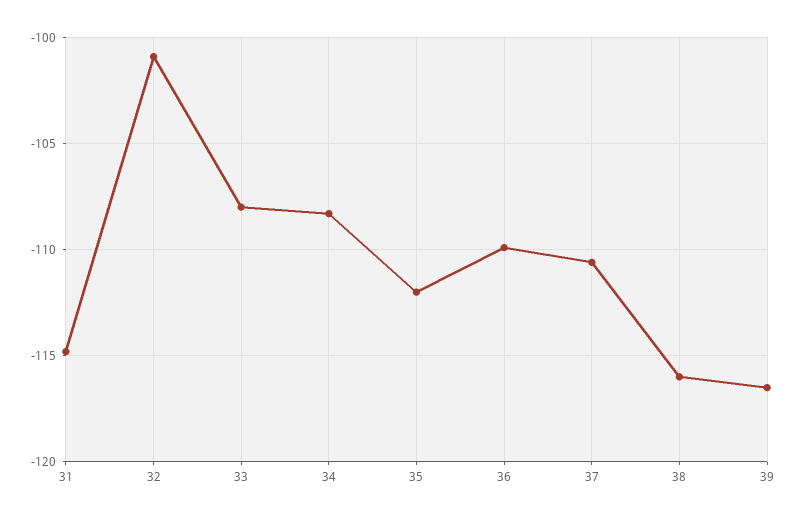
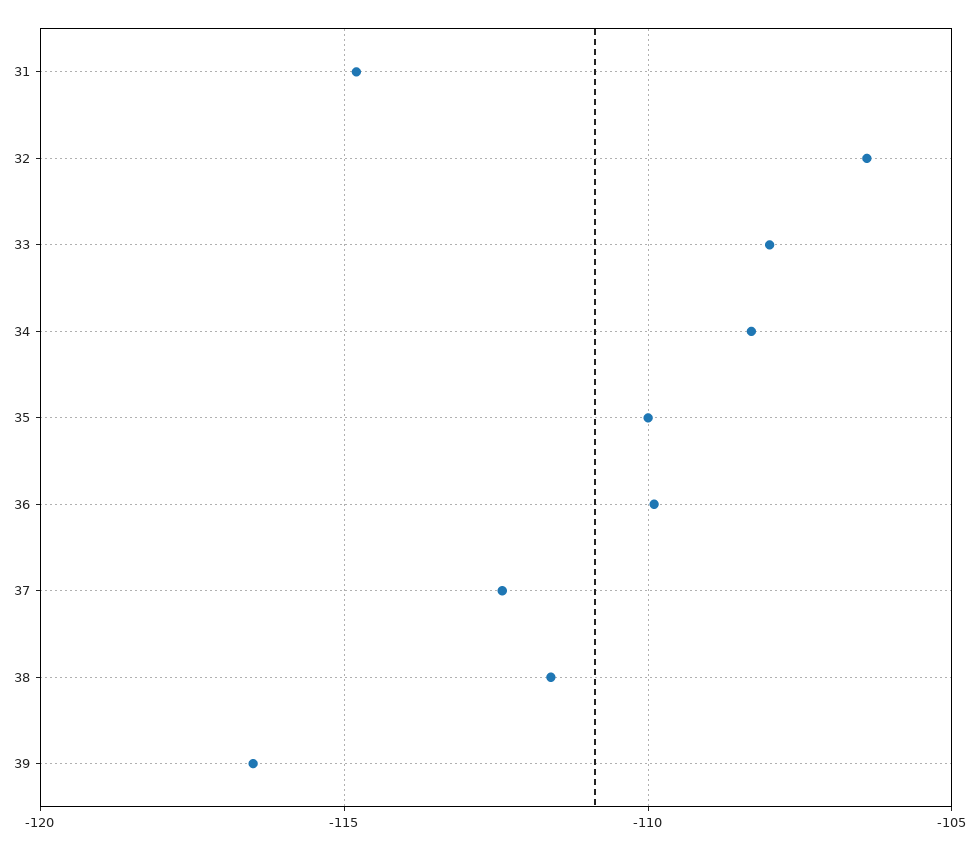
  {
    "31": -115,
-   "32": -101,
+   "32": -106.5,
    "33": -108,
    "34": -108.5,
-   "35": -112,
+   "35": -110,
    "36": -110,
-   "37": -110.5,
+   "37": -112.5,
-   "38": -116,
+   "38": -111.5,
    "39": -116.5
  }

